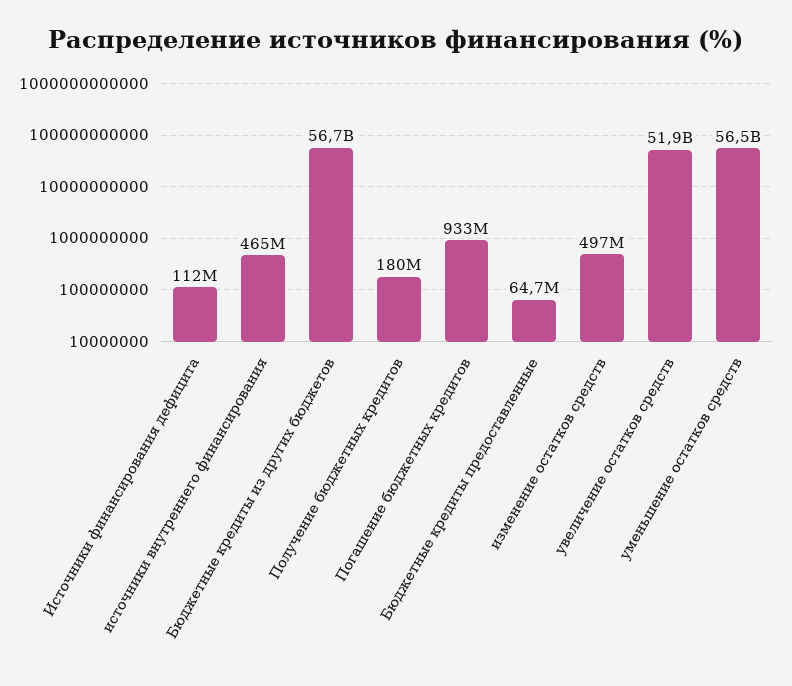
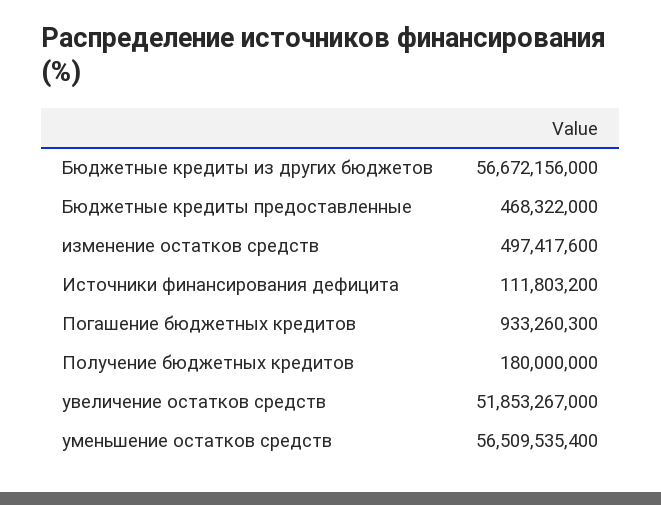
  {
    "Источники финансирования дефицита": 111803200,
-   "источники внутреннего финансирования": 465000000,
    "Бюджетные кредиты из других бюджетов": 56672156000,
    "Получение бюджетных кредитов": 180000000,
    "Погашение бюджетных кредитов": 933260300,
-   "Бюджетные кредиты предоставленные": 64700000,
+   "Бюджетные кредиты предоставленные": 468322000,
    "изменение остатков средств": 497417600,
    "увеличение остатков средств": 51853267000,
    "уменьшение остатков средств": 56509535400
  }

